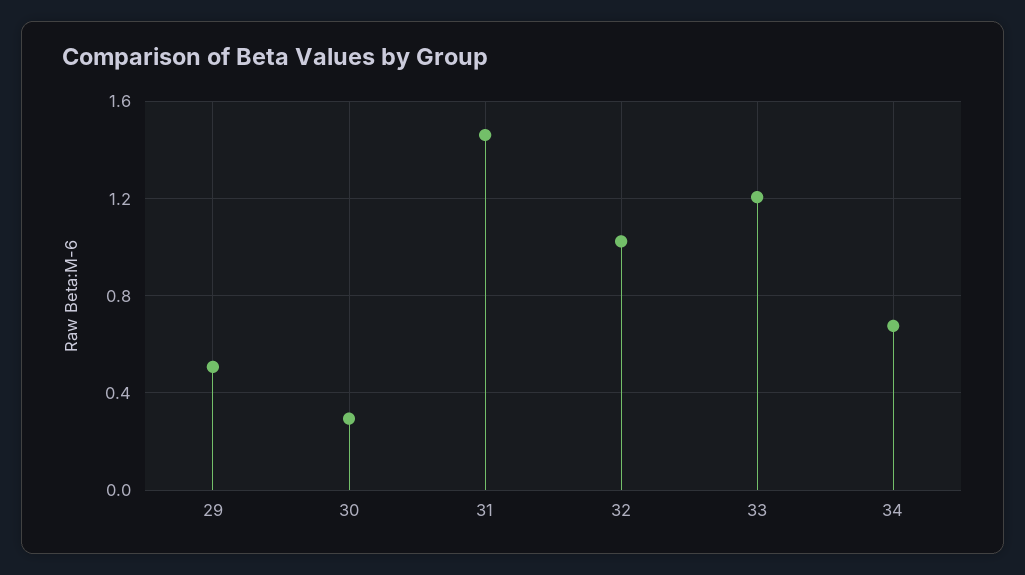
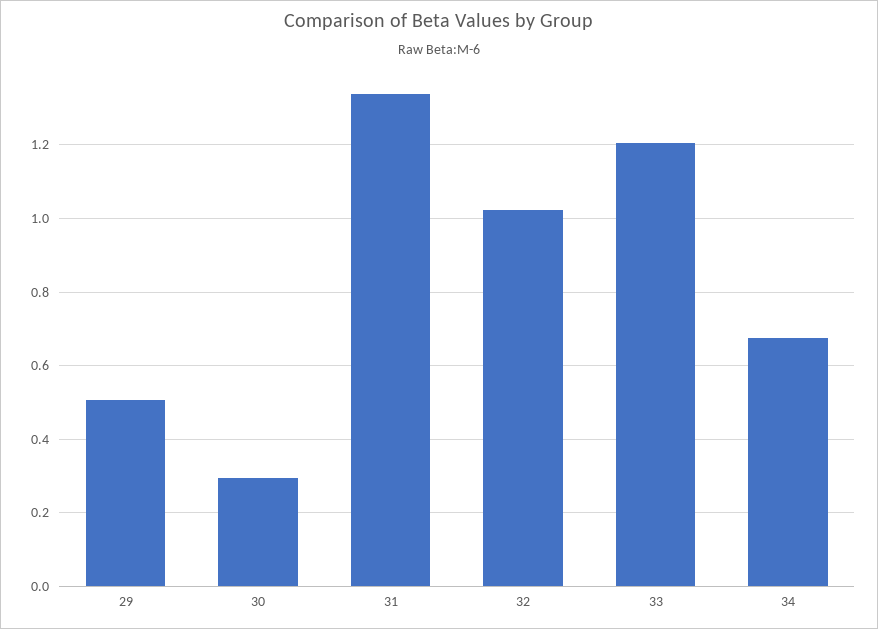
  {
    "29": 0.5,
    "30": 0.3,
-   "31": 1.45,
+   "31": 1.34,
    "32": 1.02,
    "33": 1.2,
    "34": 0.68
  }

